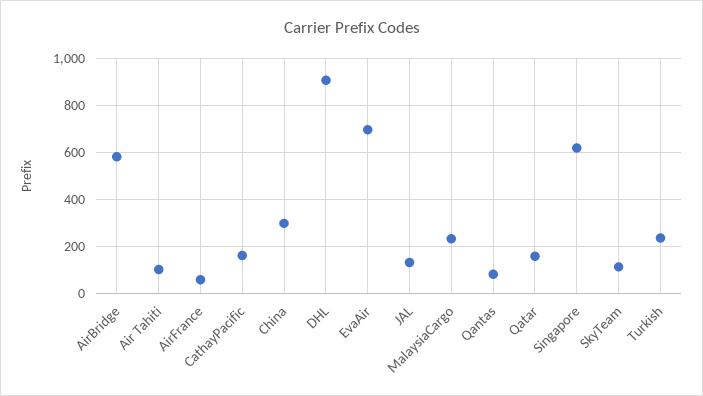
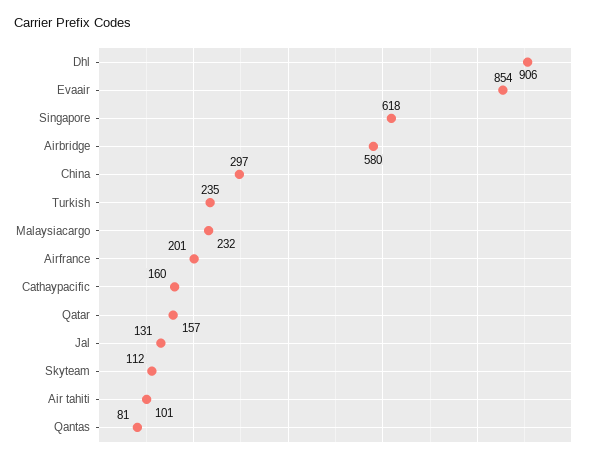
  {
    "AirBridge": 580,
    "Air Tahiti": 101,
-   "AirFrance": 50,
+   "AirFrance": 201,
    "CathayPacific": 160,
    "China": 297,
    "DHL": 906,
-   "EvaAir": 700,
+   "EvaAir": 854,
    "JAL": 131,
    "MalaysiaCargo": 232,
    "Qantas": 81,
    "Qatar": 157,
    "Singapore": 618,
    "SkyTeam": 112,
    "Turkish": 235
  }

